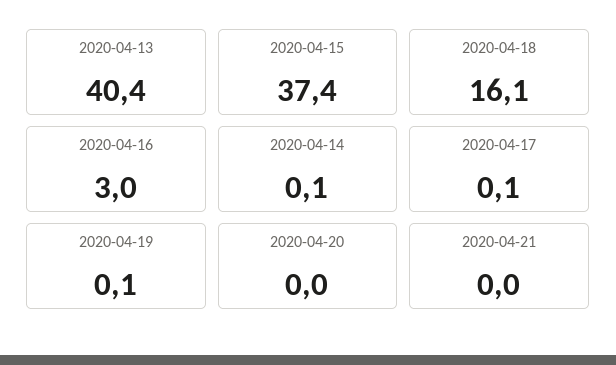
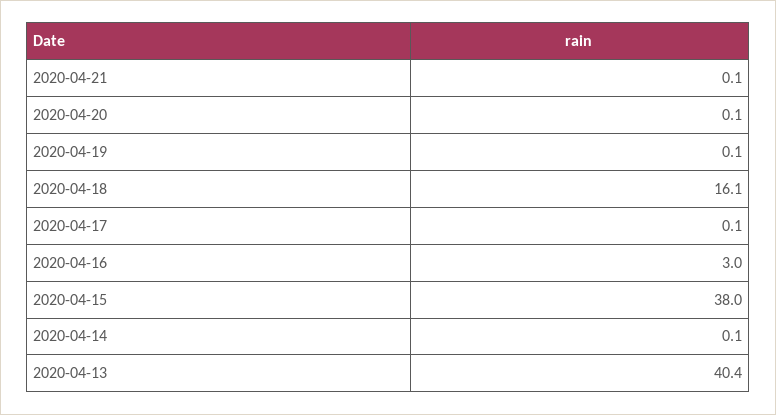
  {
    "2020-04-13": 40.4,
-   "2020-04-15": 37.4,
+   "2020-04-15": 38,
    "2020-04-18": 16.1,
    "2020-04-16": 3,
    "2020-04-14": 0.1,
    "2020-04-17": 0.1,
    "2020-04-19": 0.1,
-   "2020-04-20": 0,
+   "2020-04-20": 0.1,
-   "2020-04-21": 0
+   "2020-04-21": 0.1
  }

